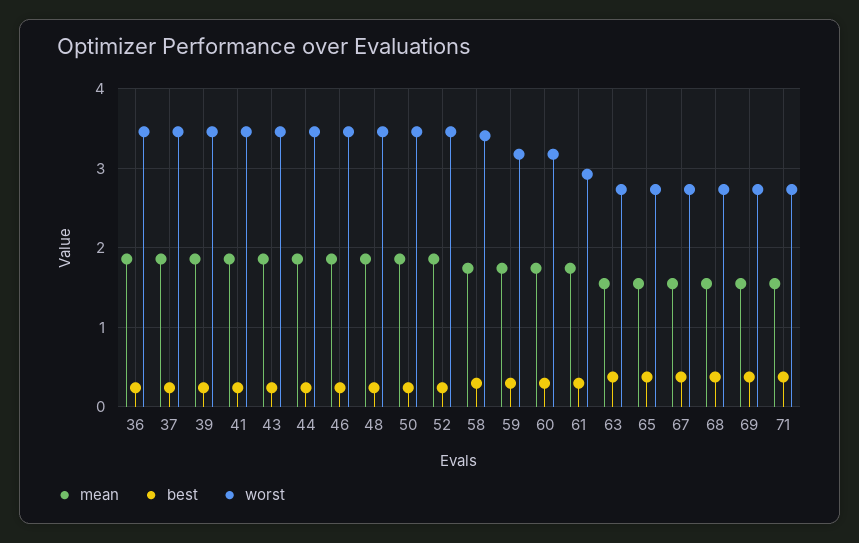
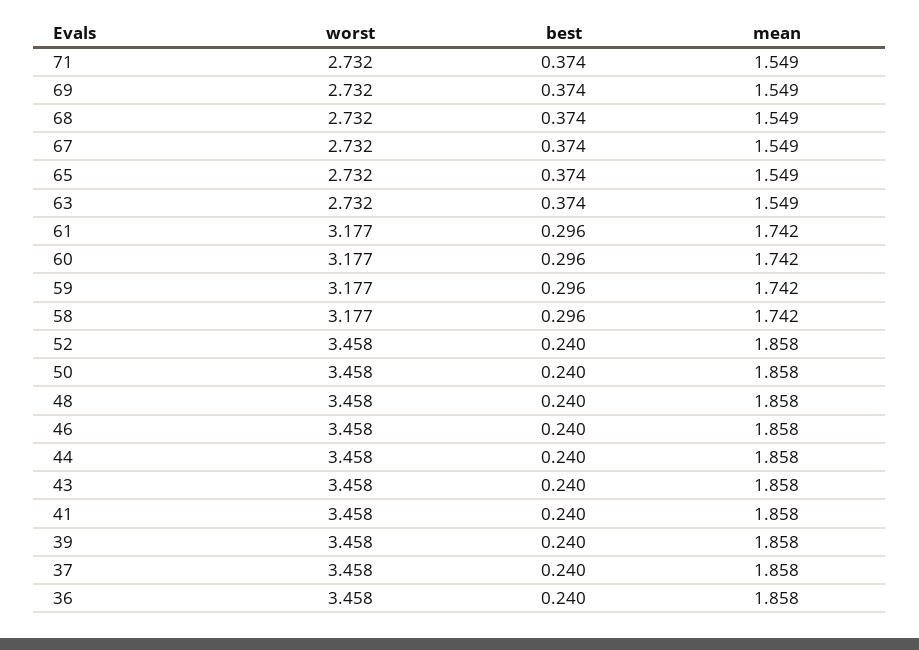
  {
    "mean": {
      "36": 1.858,
      "37": 1.858,
      "39": 1.858,
      "41": 1.858,
      "43": 1.858,
      "44": 1.858,
      "46": 1.858,
      "48": 1.858,
      "50": 1.858,
      "52": 1.858,
      "58": 1.742,
      "59": 1.742,
      "60": 1.742,
      "61": 1.742,
      "63": 1.549,
      "65": 1.549,
      "67": 1.549,
      "68": 1.549,
      "69": 1.549,
      "71": 1.549
    },
    "best": {
      "36": 0.24,
      "37": 0.24,
      "39": 0.24,
      "41": 0.24,
      "43": 0.24,
      "44": 0.24,
      "46": 0.24,
      "48": 0.24,
      "50": 0.24,
      "52": 0.24,
      "58": 0.296,
      "59": 0.296,
      "60": 0.296,
      "61": 0.296,
      "63": 0.374,
      "65": 0.374,
      "67": 0.374,
      "68": 0.374,
      "69": 0.374,
      "71": 0.374
    },
    "worst": {
      "36": 3.458,
      "37": 3.458,
      "39": 3.458,
      "41": 3.458,
      "43": 3.458,
      "44": 3.458,
      "46": 3.458,
      "48": 3.458,
      "50": 3.458,
      "52": 3.458,
-     "58": 3.4,
+     "58": 3.177,
      "59": 3.177,
      "60": 3.177,
-     "61": 2.9,
+     "61": 3.177,
      "63": 2.732,
      "65": 2.732,
      "67": 2.732,
      "68": 2.732,
      "69": 2.732,
      "71": 2.732
    }
  }

